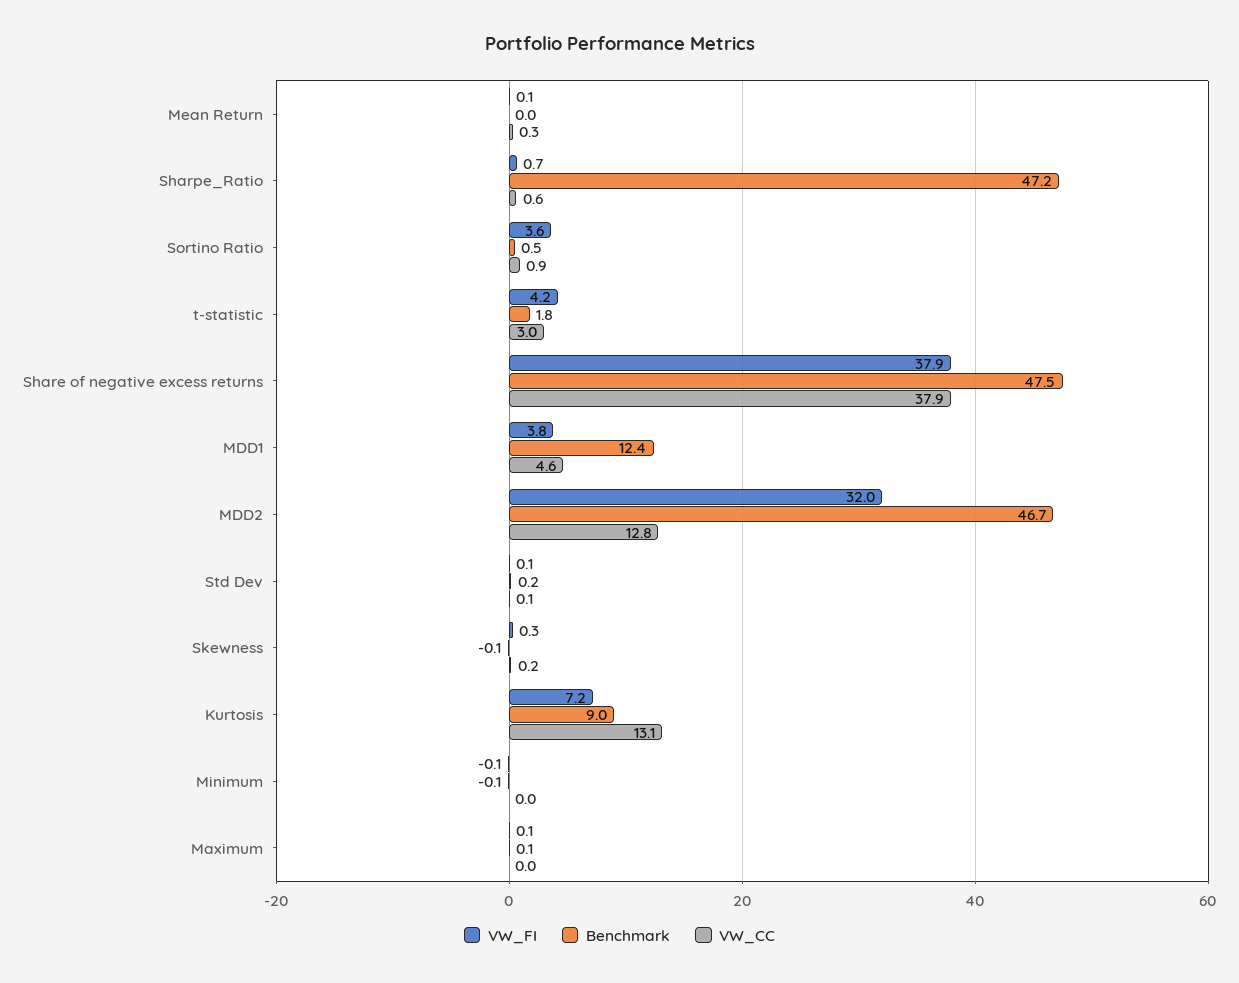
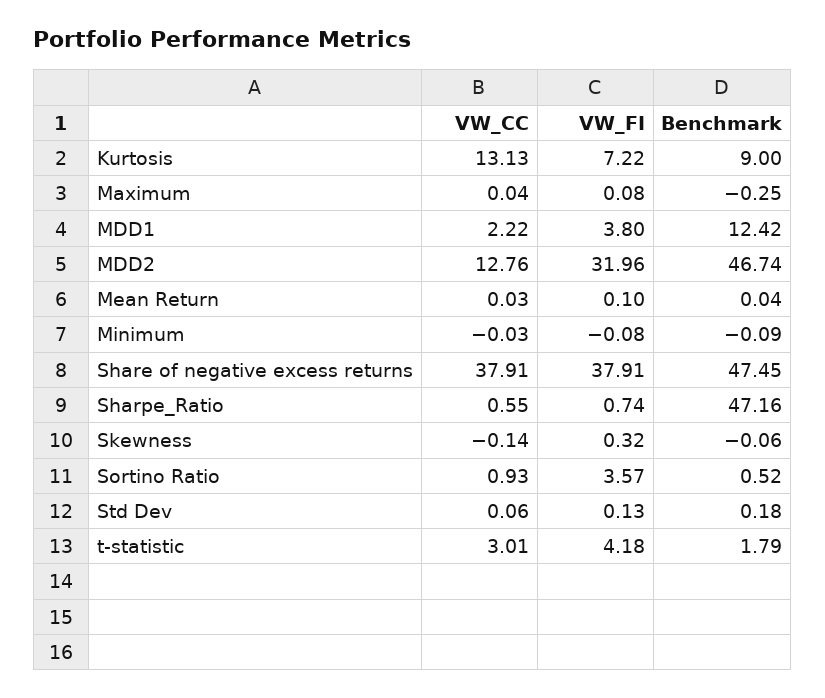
  {
    "VW_FI": {
      "Mean Return": 0.1,
      "Sharpe_Ratio": 0.74,
      "Sortino Ratio": 3.57,
      "t-statistic": 4.18,
      "Share of negative excess returns": 37.91,
      "MDD1": 3.8,
      "MDD2": 31.96,
      "Std Dev": 0.13,
      "Skewness": 0.32,
      "Kurtosis": 7.22,
      "Minimum": -0.08,
      "Maximum": 0.08
    },
    "Benchmark": {
      "Mean Return": 0.04,
      "Sharpe_Ratio": 47.16,
      "Sortino Ratio": 0.52,
      "t-statistic": 1.79,
      "Share of negative excess returns": 47.45,
      "MDD1": 12.42,
      "MDD2": 46.74,
      "Std Dev": 0.18,
      "Skewness": -0.06,
      "Kurtosis": 9,
      "Minimum": -0.09,
-     "Maximum": 0.1
+     "Maximum": -0.25
    },
    "VW_CC": {
-     "Mean Return": 0.3,
+     "Mean Return": 0.03,
      "Sharpe_Ratio": 0.55,
      "Sortino Ratio": 0.93,
      "t-statistic": 3.01,
      "Share of negative excess returns": 37.91,
-     "MDD1": 4.6,
+     "MDD1": 2.22,
      "MDD2": 12.76,
      "Std Dev": 0.06,
-     "Skewness": 0.2,
+     "Skewness": -0.14,
      "Kurtosis": 13.13,
      "Minimum": -0.03,
      "Maximum": 0.04
    }
  }

